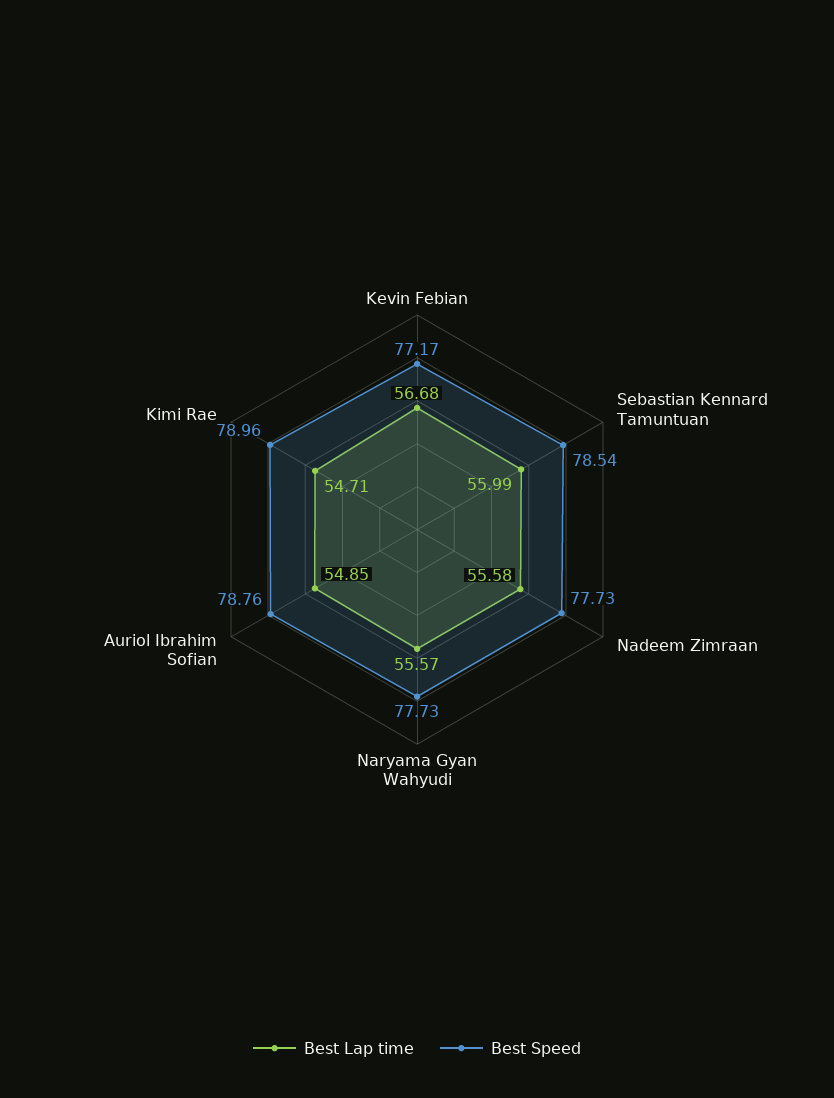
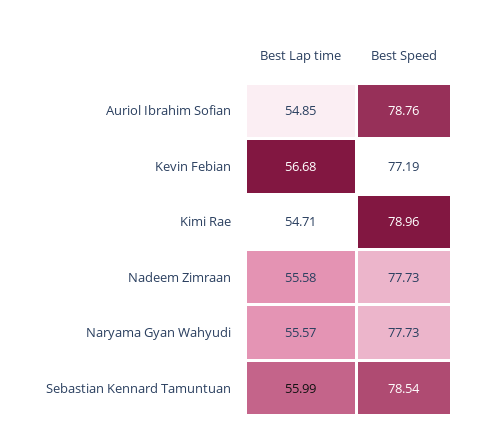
  {
    "Best Lap time": {
      "Kevin Febian": 56.68,
      "Sebastian Kennard Tamuntuan": 55.99,
      "Nadeem Zimraan": 55.58,
      "Naryama Gyan Wahyudi": 55.57,
      "Auriol Ibrahim Sofian": 54.85,
      "Kimi Rae": 54.71
    },
    "Best Speed": {
-     "Kevin Febian": 77.17,
+     "Kevin Febian": 77.19,
      "Sebastian Kennard Tamuntuan": 78.54,
      "Nadeem Zimraan": 77.73,
      "Naryama Gyan Wahyudi": 77.73,
      "Auriol Ibrahim Sofian": 78.76,
      "Kimi Rae": 78.96
    }
  }

